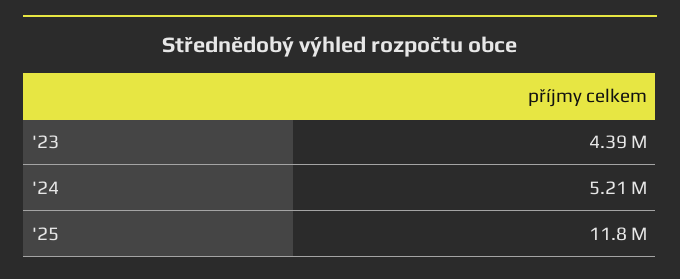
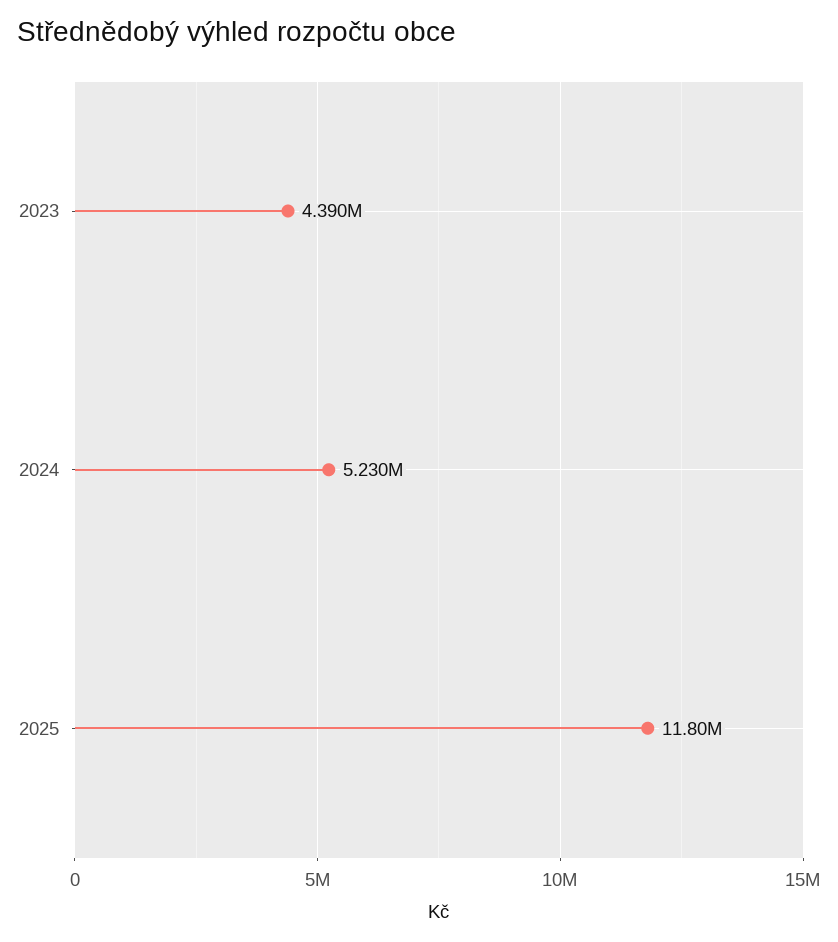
  {
    "'23": 4390000,
-   "'24": 5210000,
+   "'24": 5230000,
    "'25": 11800000
  }

